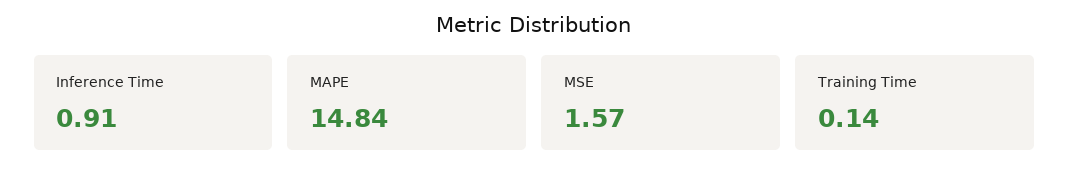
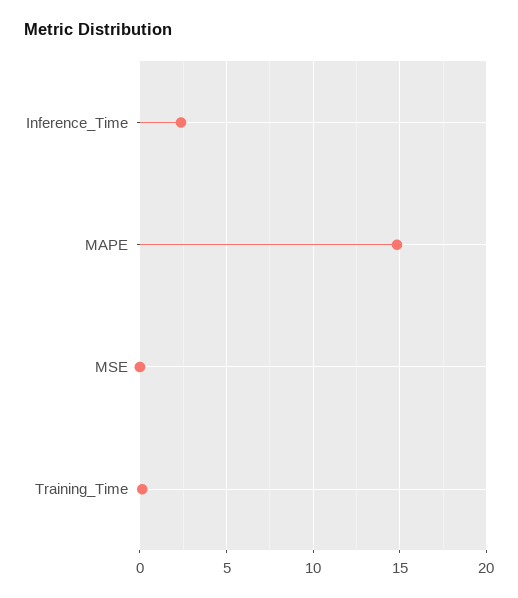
  {
-   "Inference Time": 0.91,
+   "Inference Time": 2.5,
    "MAPE": 14.84,
-   "MSE": 1.57,
+   "MSE": 0,
    "Training Time": 0.14
  }

